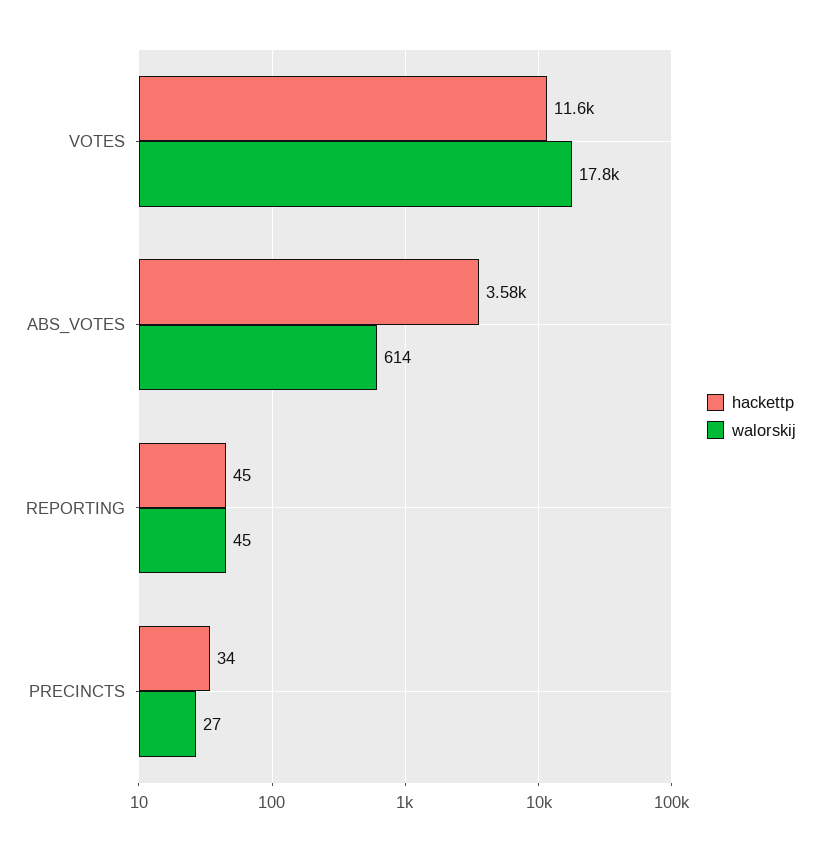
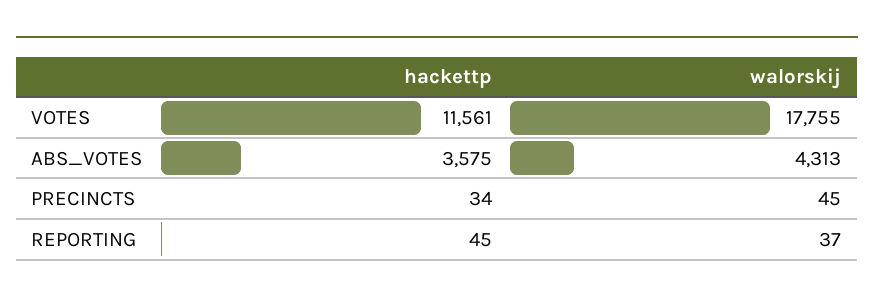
  {
    "hackettp": {
      "VOTES": 11561,
      "ABS_VOTES": 3575,
      "REPORTING": 45,
      "PRECINCTS": 34
    },
    "walorskij": {
      "VOTES": 17755,
-     "ABS_VOTES": 614,
+     "ABS_VOTES": 4313,
-     "REPORTING": 45,
+     "REPORTING": 37,
-     "PRECINCTS": 27
+     "PRECINCTS": 45
    }
  }

